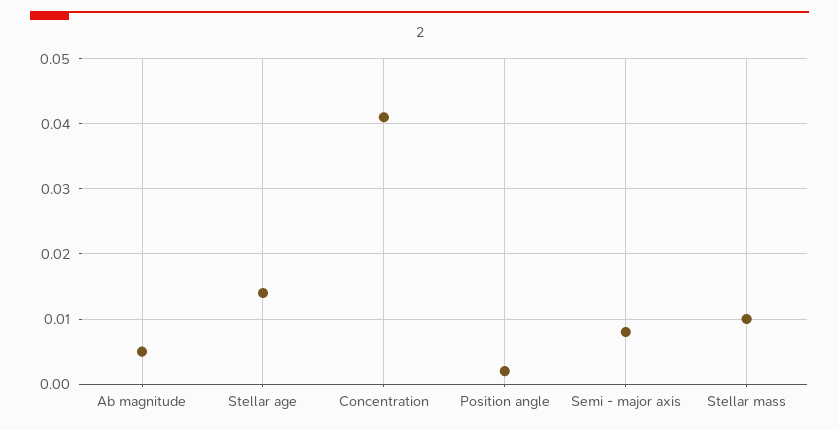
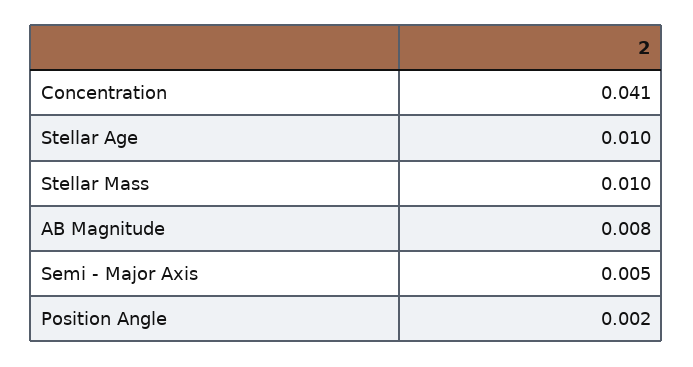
  {
-   "Ab magnitude": 0.005,
+   "Ab magnitude": 0.008,
-   "Stellar age": 0.014,
+   "Stellar age": 0.01,
    "Concentration": 0.041,
    "Position angle": 0.002,
-   "Semi - major axis": 0.008,
+   "Semi - major axis": 0.005,
    "Stellar mass": 0.01
  }

